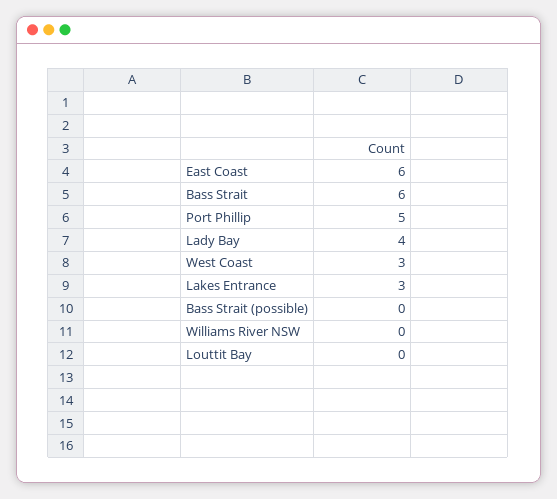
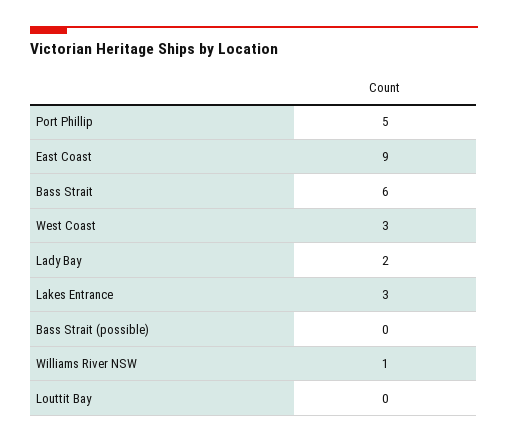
  {
-   "East Coast": 6,
+   "East Coast": 9,
    "Bass Strait": 6,
    "Port Phillip": 5,
-   "Lady Bay": 4,
+   "Lady Bay": 2,
    "West Coast": 3,
    "Lakes Entrance": 3,
    "Bass Strait (possible)": 0,
-   "Williams River NSW": 0,
+   "Williams River NSW": 1,
    "Louttit Bay": 0
  }

